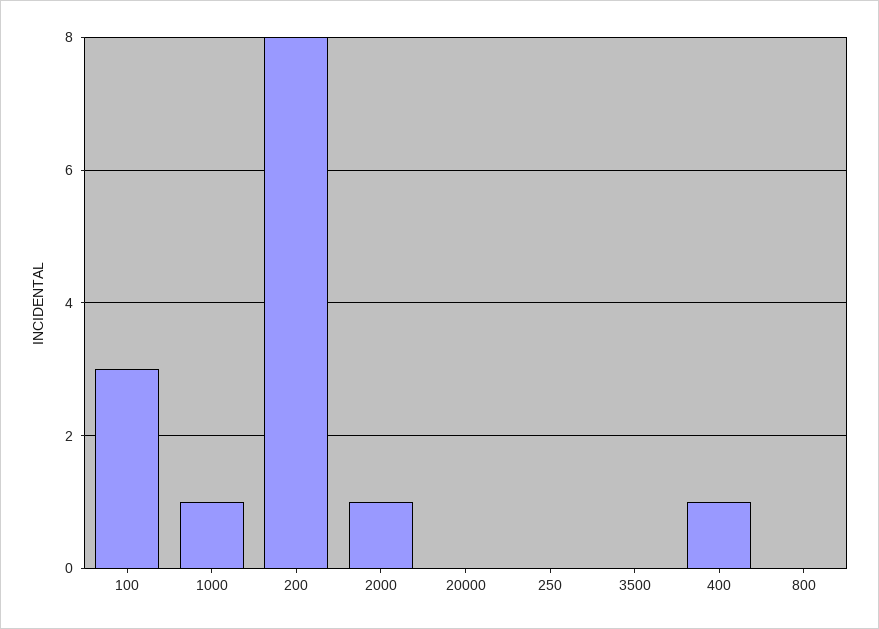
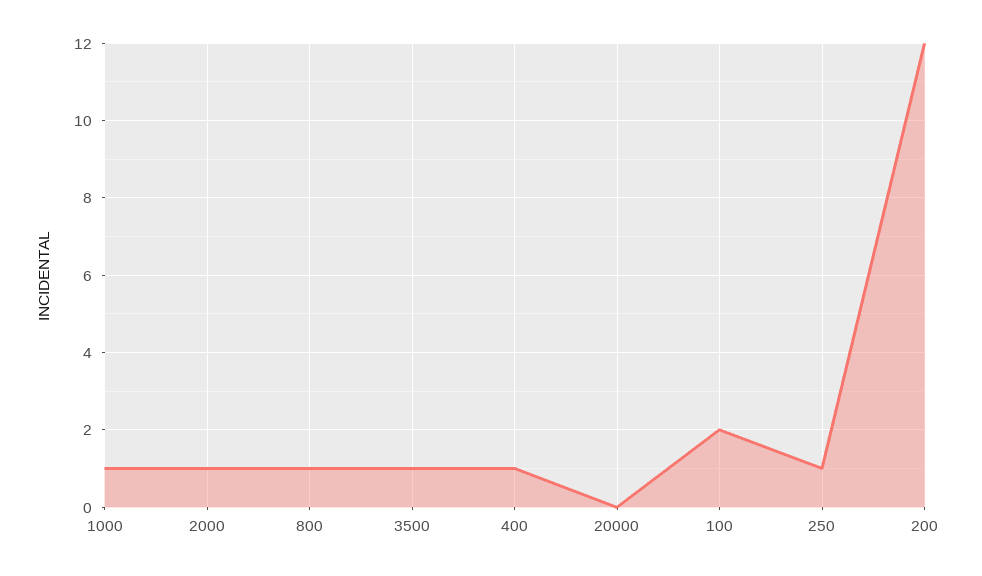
  {
-   "100": 3,
+   "100": 2,
    "1000": 1,
-   "200": 8,
+   "200": 12,
    "2000": 1,
    "20000": 0,
-   "250": 0,
+   "250": 1,
-   "3500": 0,
+   "3500": 1,
    "400": 1,
-   "800": 0
+   "800": 1
  }

